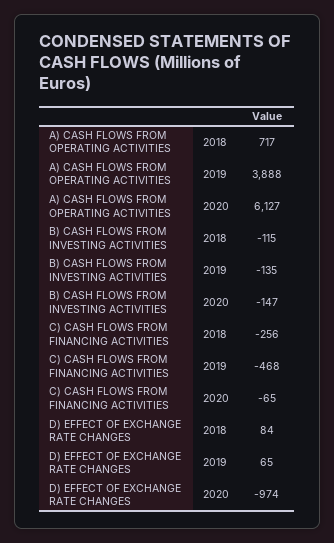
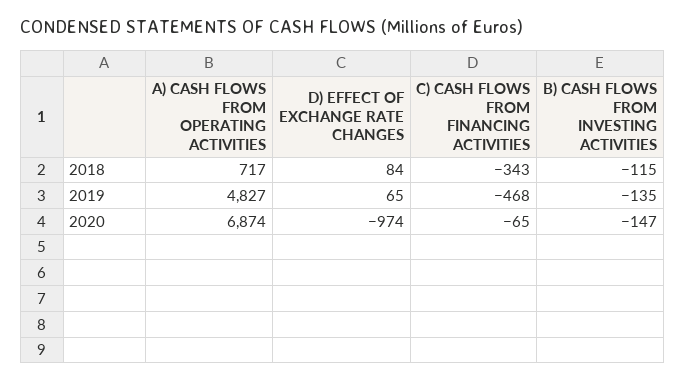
  {
    "A) CASH FLOWS FROM OPERATING ACTIVITIES": {
      "2018": 717,
-     "2019": 3888,
+     "2019": 4827,
-     "2020": 6127
+     "2020": 6874
    },
    "B) CASH FLOWS FROM INVESTING ACTIVITIES": {
      "2018": -115,
      "2019": -135,
      "2020": -147
    },
    "C) CASH FLOWS FROM FINANCING ACTIVITIES": {
-     "2018": -256,
+     "2018": -343,
      "2019": -468,
      "2020": -65
    },
    "D) EFFECT OF EXCHANGE RATE CHANGES": {
      "2018": 84,
      "2019": 65,
      "2020": -974
    }
  }

